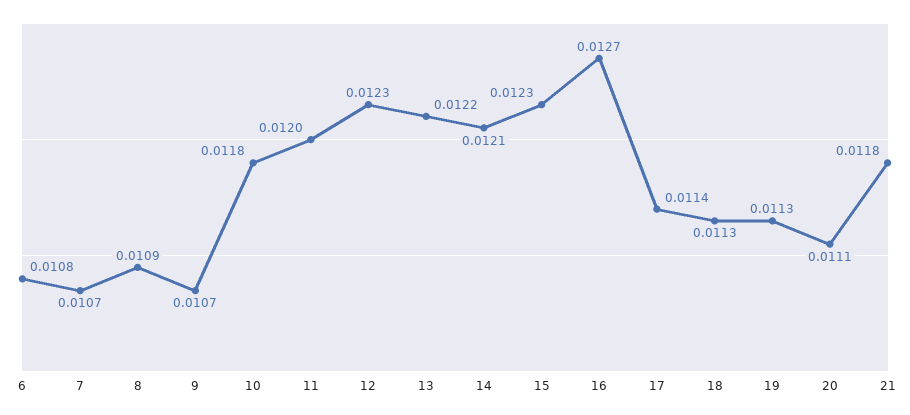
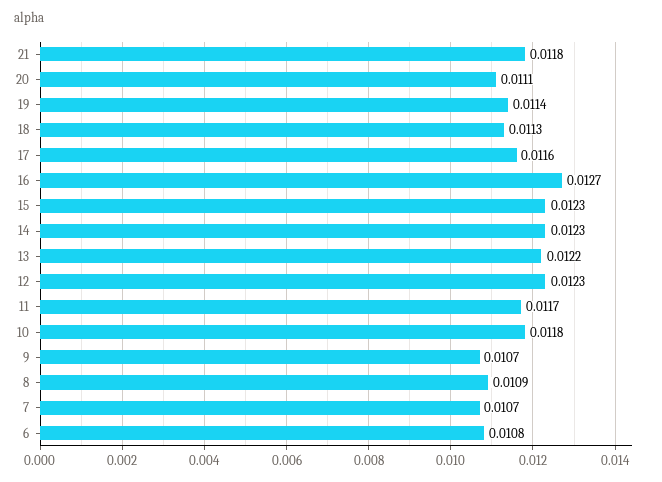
  {
    "6": 0.0108,
    "7": 0.0107,
    "8": 0.0109,
    "9": 0.0107,
    "10": 0.0118,
-   "11": 0.012,
+   "11": 0.0117,
    "12": 0.0123,
    "13": 0.0122,
-   "14": 0.0121,
+   "14": 0.0123,
    "15": 0.0123,
    "16": 0.0127,
-   "17": 0.0114,
+   "17": 0.0116,
    "18": 0.0113,
-   "19": 0.0113,
+   "19": 0.0114,
    "20": 0.0111,
    "21": 0.0118
  }

